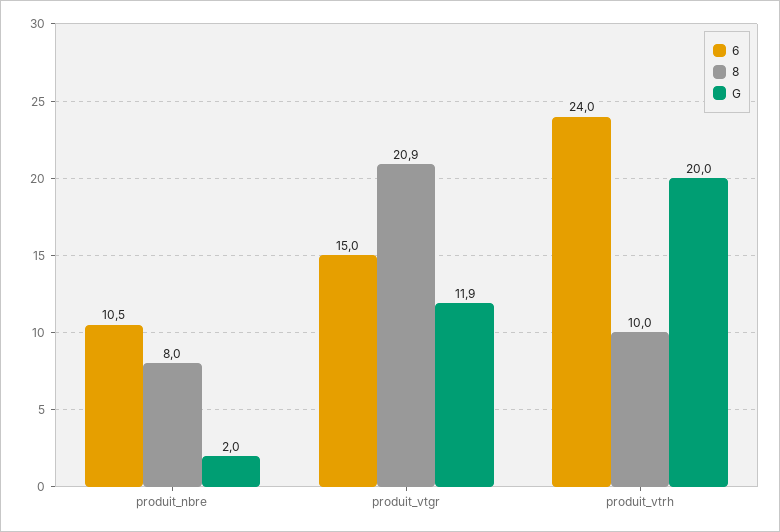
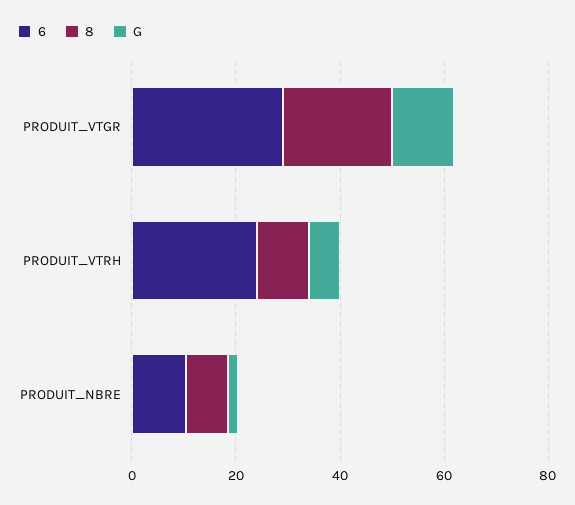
  {
    "6": {
      "produit_nbre": 10.5,
-     "produit_vtgr": 15,
+     "produit_vtgr": 30,
      "produit_vtrh": 24
    },
    "8": {
      "produit_nbre": 8,
      "produit_vtgr": 20.9,
      "produit_vtrh": 10
    },
    "G": {
      "produit_nbre": 2,
      "produit_vtgr": 11.9,
-     "produit_vtrh": 20
+     "produit_vtrh": 5
    }
  }

